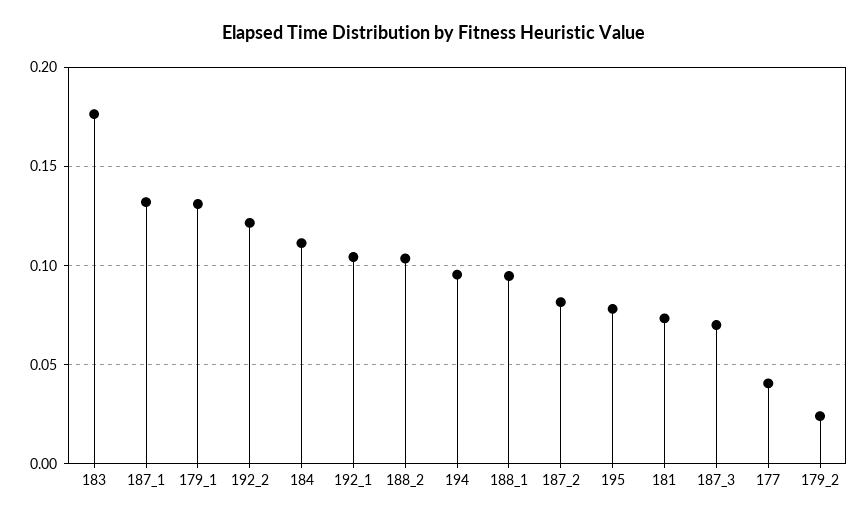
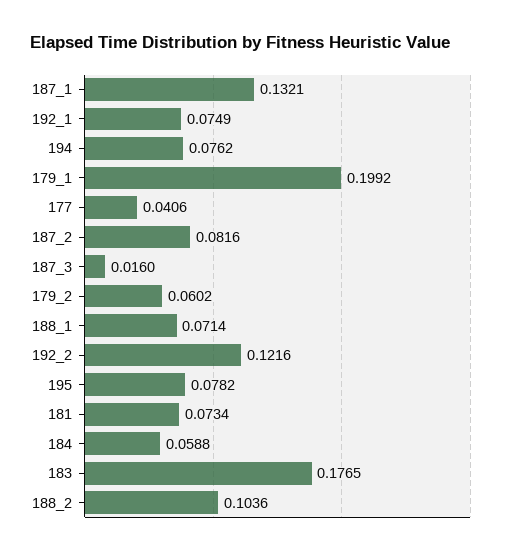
  {
    "183": 0.1765,
    "187_1": 0.1321,
-   "179_1": 0.13,
+   "179_1": 0.1992,
    "192_2": 0.1216,
-   "184": 0.11,
+   "184": 0.0588,
-   "192_1": 0.105,
+   "192_1": 0.0749,
    "188_2": 0.1036,
-   "194": 0.095,
+   "194": 0.0762,
-   "188_1": 0.095,
+   "188_1": 0.0714,
    "187_2": 0.0816,
    "195": 0.0782,
    "181": 0.0734,
-   "187_3": 0.07,
+   "187_3": 0.016,
    "177": 0.0406,
-   "179_2": 0.025
+   "179_2": 0.0602
  }

